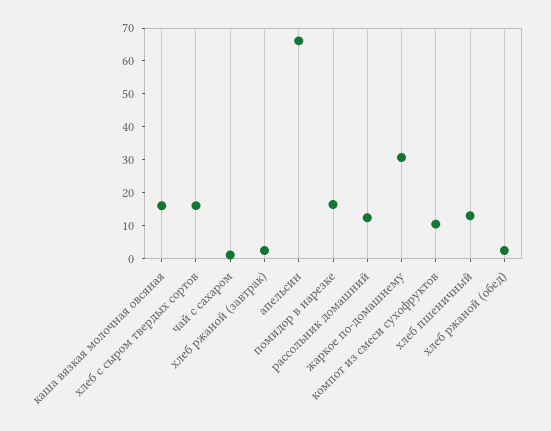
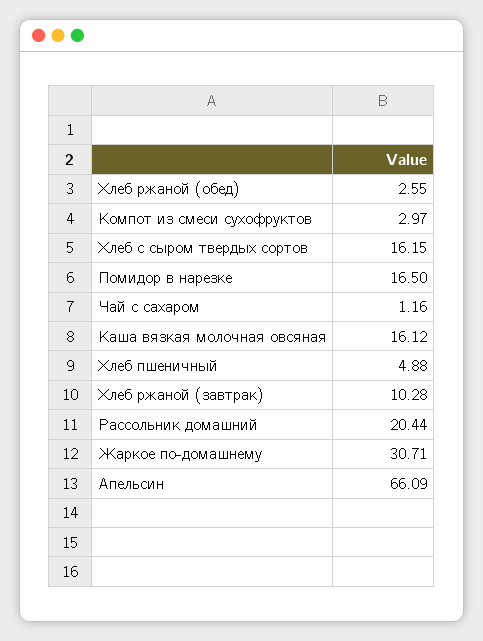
  {
    "каша вязкая молочная овсяная": 16.12,
    "хлеб с сыром твердых сортов": 16.15,
    "чай с сахаром": 1.16,
-   "хлеб ржаной (завтрак)": 2.5,
+   "хлеб ржаной (завтрак)": 10.28,
    "апельсин": 66.09,
    "помидор в нарезке": 16.5,
-   "рассольник домашний": 12.5,
+   "рассольник домашний": 20.44,
    "жаркое по-домашнему": 30.71,
-   "компот из смеси сухофруктов": 10,
+   "компот из смеси сухофруктов": 2.97,
-   "хлеб пшеничный": 12.5,
+   "хлеб пшеничный": 4.88,
    "хлеб ржаной (обед)": 2.55
  }

